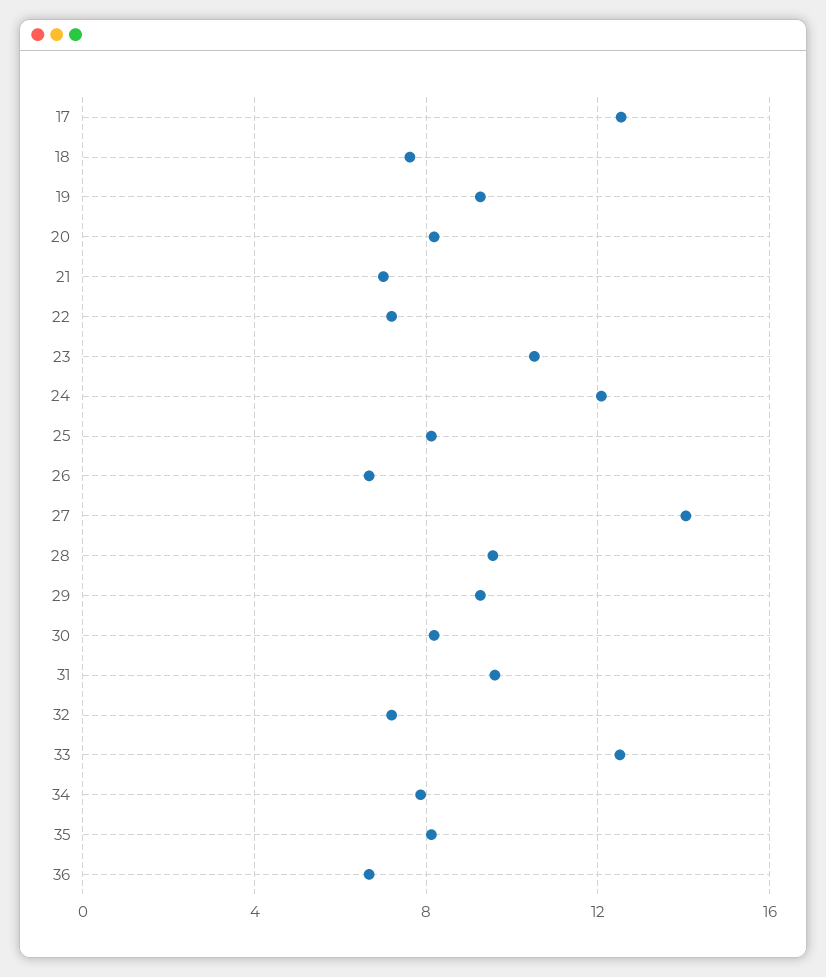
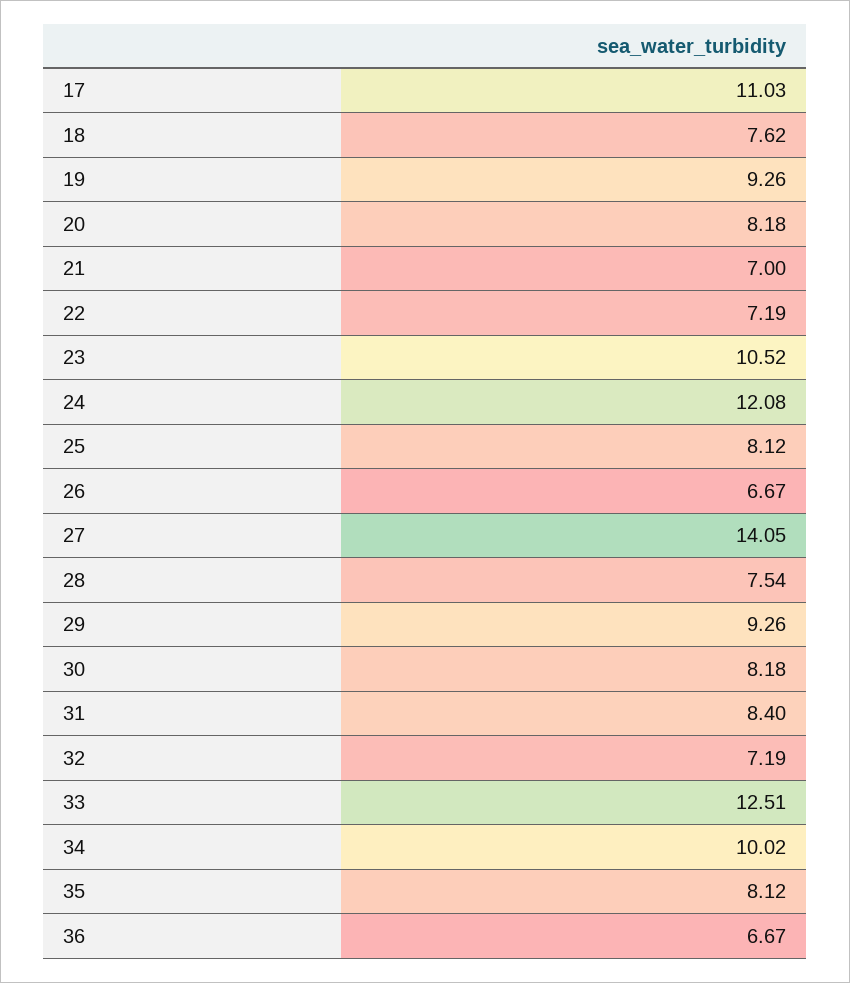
  {
-   "17": 12.5,
+   "17": 11.03,
    "18": 7.62,
    "19": 9.26,
    "20": 8.18,
    "21": 7,
    "22": 7.19,
    "23": 10.52,
    "24": 12.08,
    "25": 8.12,
    "26": 6.67,
    "27": 14.05,
-   "28": 9.5,
+   "28": 7.54,
    "29": 9.26,
    "30": 8.18,
-   "31": 9.5,
+   "31": 8.4,
    "32": 7.19,
    "33": 12.51,
-   "34": 8,
+   "34": 10.02,
    "35": 8.12,
    "36": 6.67
  }

